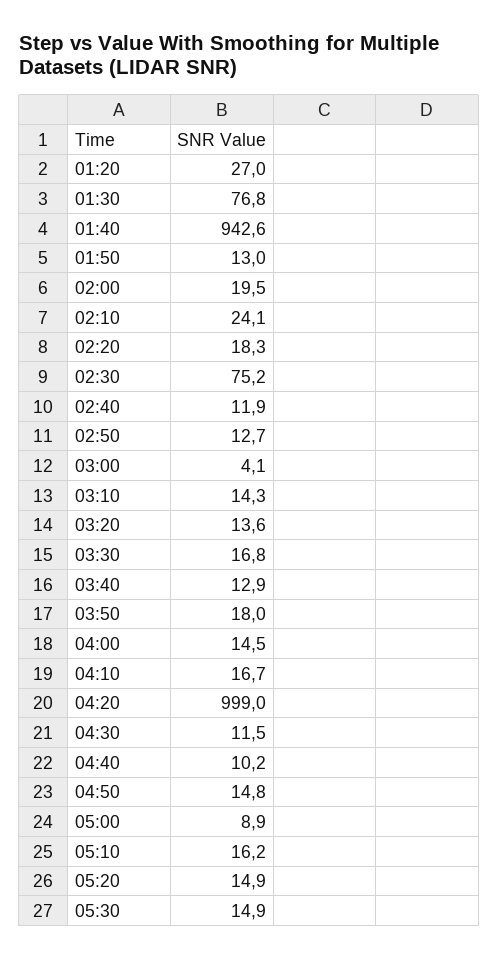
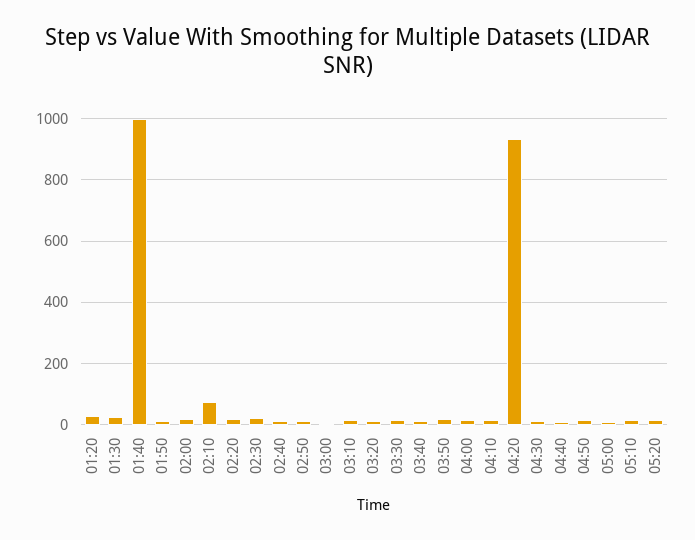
  {
    "01:20": 27,
-   "01:30": 76.8,
+   "01:30": 20,
-   "01:40": 942.6,
+   "01:40": 1000,
    "01:50": 13,
    "02:00": 19.5,
-   "02:10": 24.1,
+   "02:10": 80,
    "02:20": 18.3,
-   "02:30": 75.2,
+   "02:30": 20,
    "02:40": 11.9,
    "02:50": 12.7,
    "03:00": 4.1,
    "03:10": 14.3,
    "03:20": 13.6,
    "03:30": 16.8,
    "03:40": 12.9,
    "03:50": 18,
    "04:00": 14.5,
    "04:10": 16.7,
-   "04:20": 999,
+   "04:20": 940,
    "04:30": 11.5,
    "04:40": 10.2,
    "04:50": 14.8,
    "05:00": 8.9,
    "05:10": 16.2,
-   "05:20": 14.9,
+   "05:20": 14.9
-   "05:30": 14.9
  }

